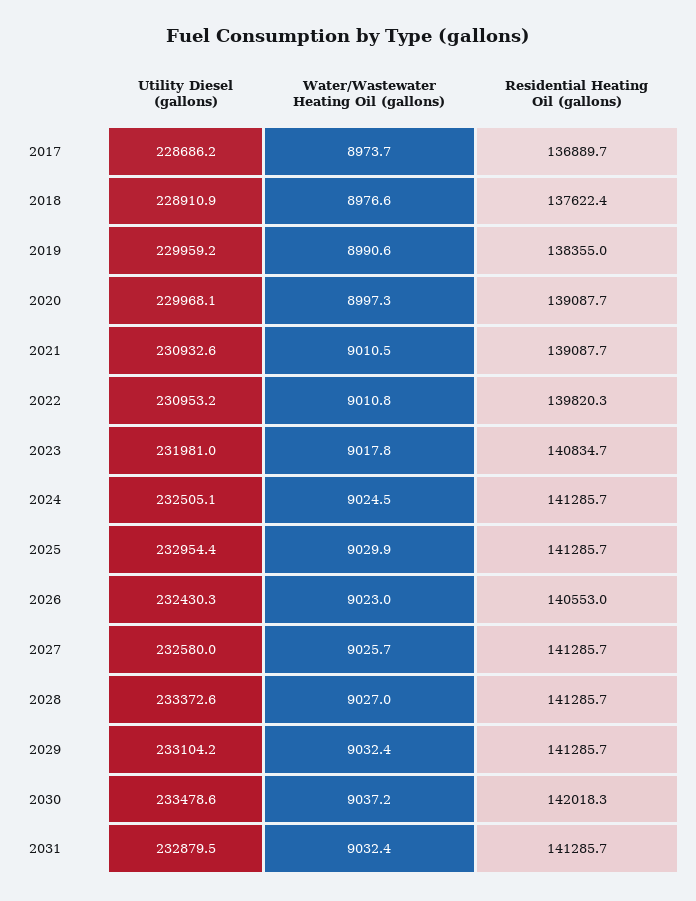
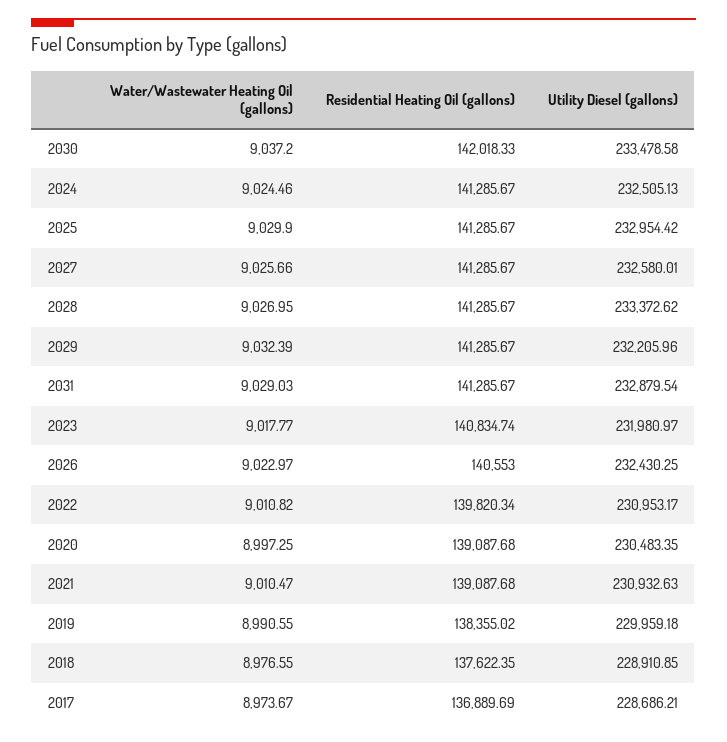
  {
    "Utility Diesel (gallons)": {
      "2017": 228686.21,
      "2018": 228910.85,
      "2019": 229959.18,
-     "2020": 229968.1,
+     "2020": 230483.35,
      "2021": 230932.63,
      "2022": 230953.17,
      "2023": 231980.97,
      "2024": 232505.13,
      "2025": 232954.42,
      "2026": 232430.25,
      "2027": 232580.01,
      "2028": 233372.62,
-     "2029": 233104.2,
+     "2029": 232205.96,
      "2030": 233478.58,
      "2031": 232879.54
    },
    "Water/Wastewater Heating Oil (gallons)": {
      "2017": 8973.67,
      "2018": 8976.55,
      "2019": 8990.55,
      "2020": 8997.25,
      "2021": 9010.47,
      "2022": 9010.82,
      "2023": 9017.77,
      "2024": 9024.46,
      "2025": 9029.9,
      "2026": 9022.97,
      "2027": 9025.66,
      "2028": 9026.95,
      "2029": 9032.39,
      "2030": 9037.2,
-     "2031": 9032.4
+     "2031": 9029.03
    },
    "Residential Heating Oil (gallons)": {
      "2017": 136889.69,
      "2018": 137622.35,
      "2019": 138355.02,
      "2020": 139087.68,
      "2021": 139087.68,
      "2022": 139820.34,
      "2023": 140834.74,
      "2024": 141285.67,
      "2025": 141285.67,
      "2026": 140553,
      "2027": 141285.67,
      "2028": 141285.67,
      "2029": 141285.67,
      "2030": 142018.33,
      "2031": 141285.67
    }
  }

